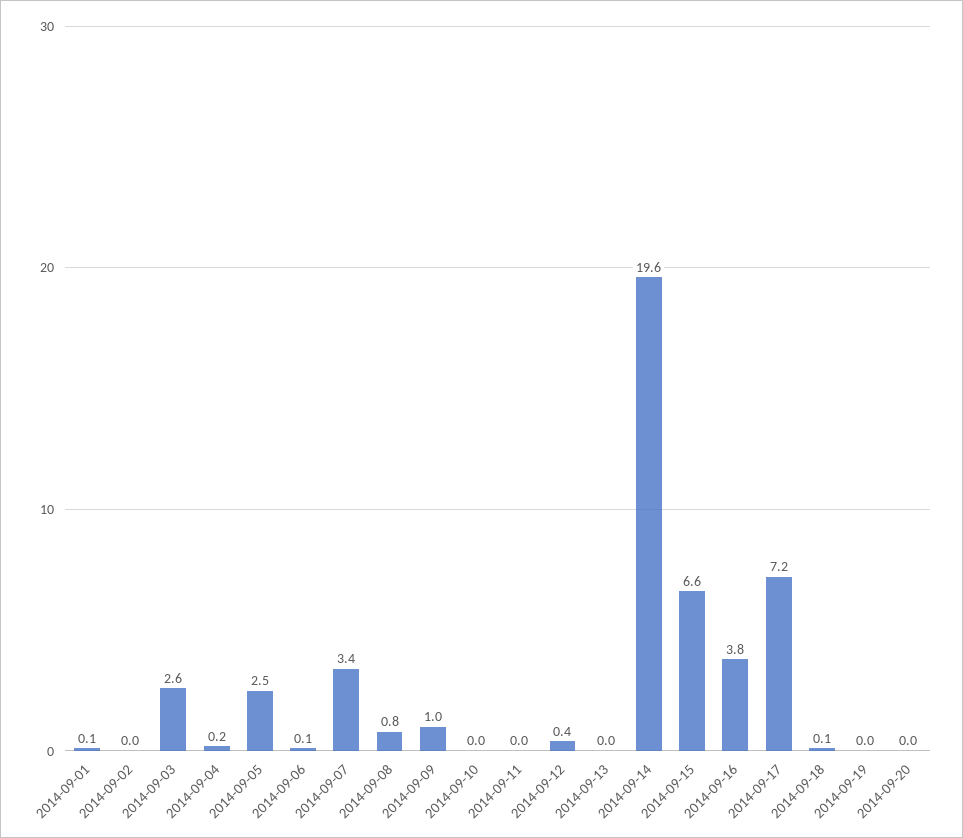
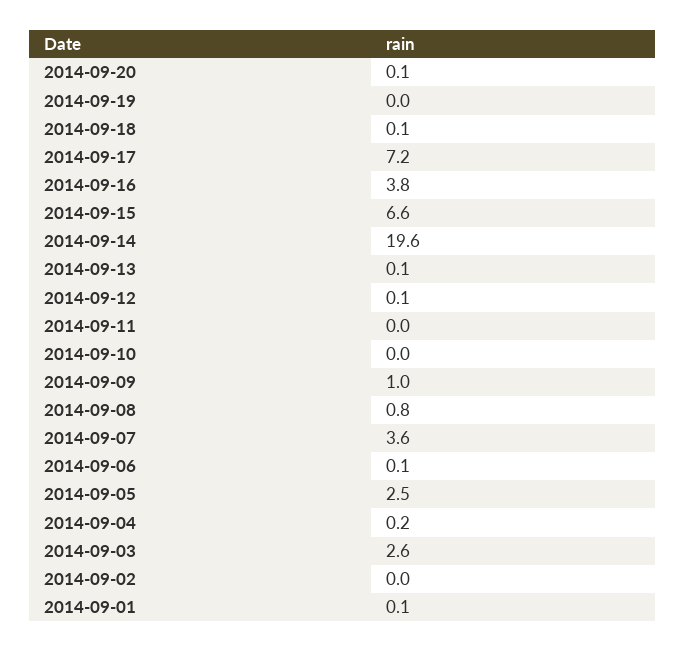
  {
    "2014-09-01": 0.1,
    "2014-09-02": 0,
    "2014-09-03": 2.6,
    "2014-09-04": 0.2,
    "2014-09-05": 2.5,
    "2014-09-06": 0.1,
-   "2014-09-07": 3.4,
+   "2014-09-07": 3.6,
    "2014-09-08": 0.8,
    "2014-09-09": 1,
    "2014-09-10": 0,
    "2014-09-11": 0,
-   "2014-09-12": 0.4,
+   "2014-09-12": 0.1,
-   "2014-09-13": 0,
+   "2014-09-13": 0.1,
    "2014-09-14": 19.6,
    "2014-09-15": 6.6,
    "2014-09-16": 3.8,
    "2014-09-17": 7.2,
    "2014-09-18": 0.1,
    "2014-09-19": 0,
-   "2014-09-20": 0
+   "2014-09-20": 0.1
  }

